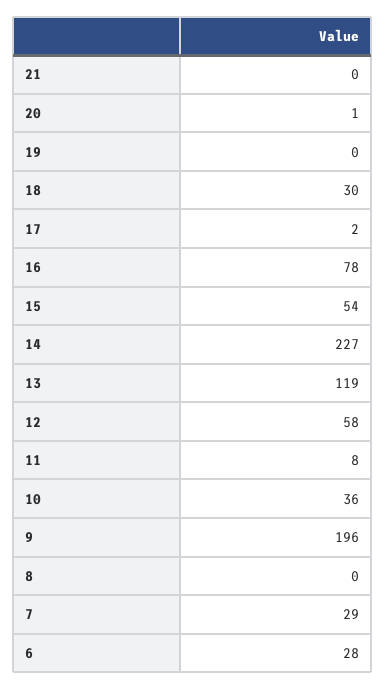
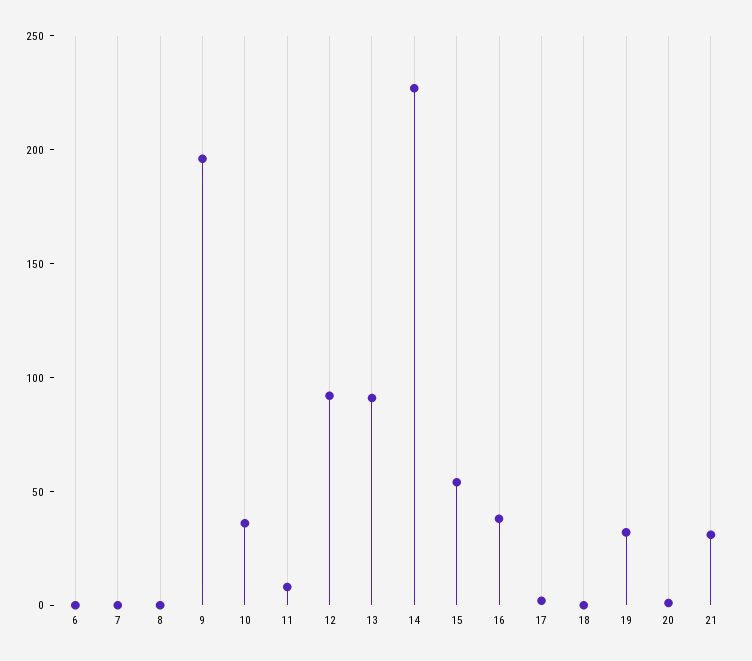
  {
-   "21": 0,
+   "21": 30,
    "20": 1,
-   "19": 0,
+   "19": 30,
-   "18": 30,
+   "18": 0,
    "17": 2,
-   "16": 78,
+   "16": 40,
    "15": 54,
    "14": 227,
-   "13": 119,
+   "13": 90,
-   "12": 58,
+   "12": 90,
    "11": 8,
    "10": 36,
    "9": 196,
    "8": 0,
-   "7": 29,
+   "7": 0,
-   "6": 28
+   "6": 0
  }

